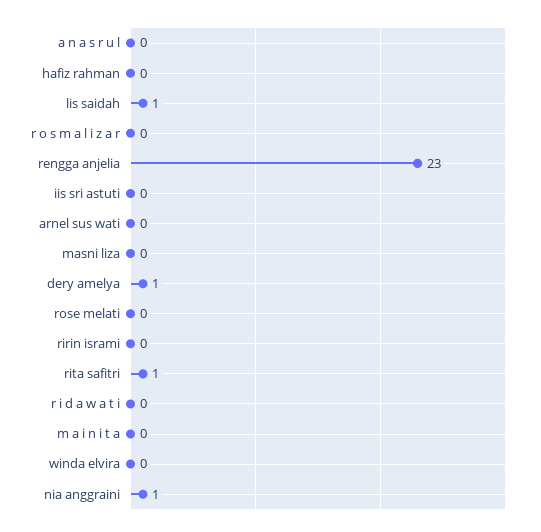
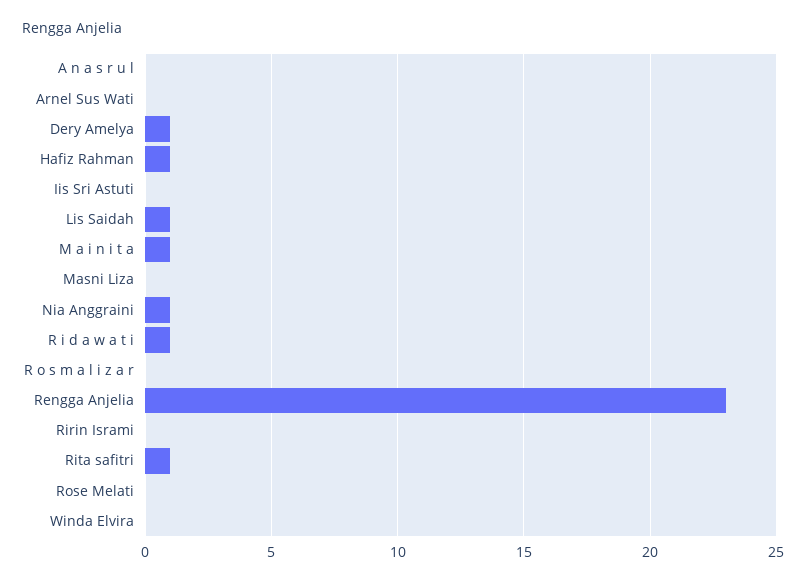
  {
    "a n a s r u l": 0,
-   "hafiz rahman": 0,
+   "hafiz rahman": 1,
    "lis saidah": 1,
    "r o s m a l i z a r": 0,
    "rengga anjelia": 23,
    "iis sri astuti": 0,
    "arnel sus wati": 0,
    "masni liza": 0,
    "dery amelya": 1,
    "rose melati": 0,
    "ririn isrami": 0,
    "rita safitri": 1,
-   "r i d a w a t i": 0,
+   "r i d a w a t i": 1,
-   "m a i n i t a": 0,
+   "m a i n i t a": 1,
    "winda elvira": 0,
    "nia anggraini": 1
  }

